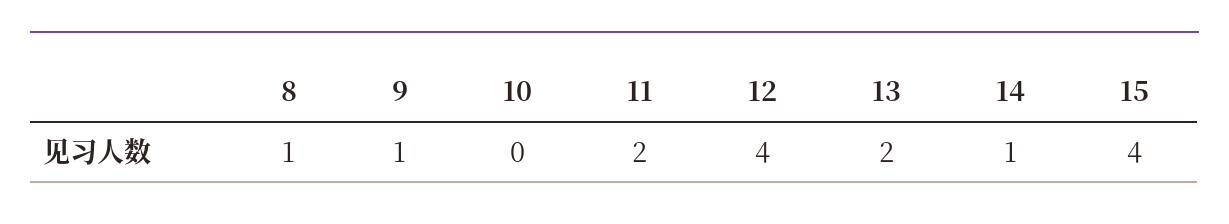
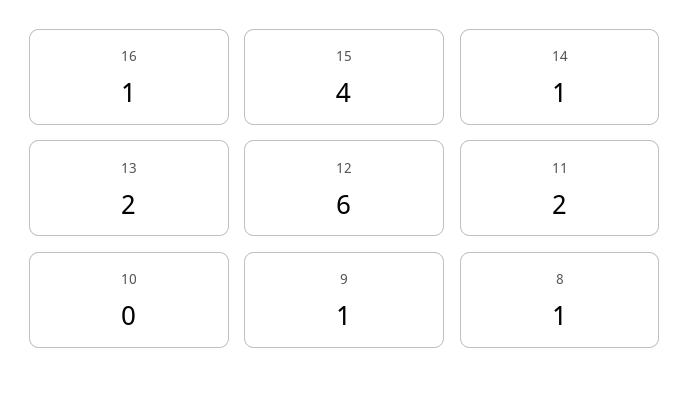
  {
    "8": 1,
    "9": 1,
    "10": 0,
    "11": 2,
-   "12": 4,
+   "12": 6,
    "13": 2,
    "14": 1,
-   "15": 4
+   "15": 4,
+   "16": 1
  }

